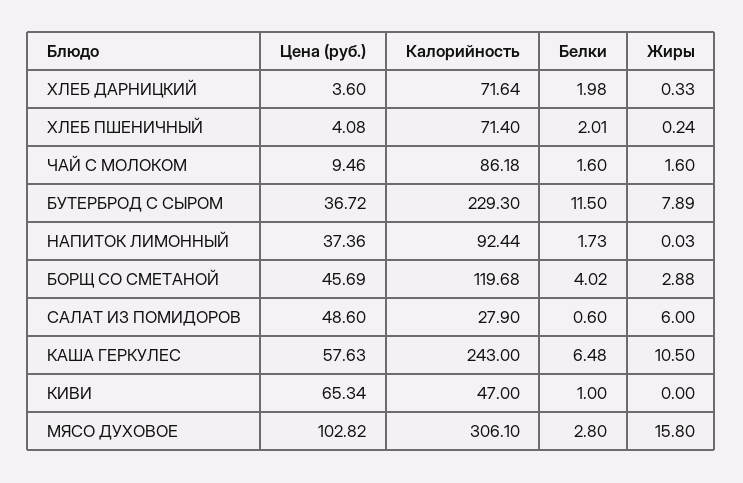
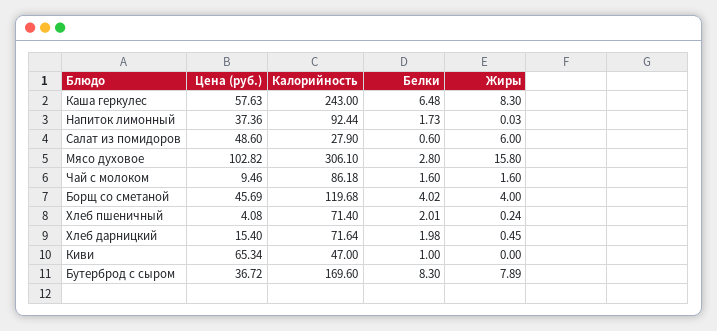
  {
    "Цена (руб.)": {
-     "ХЛЕБ ДАРНИЦКИЙ": 3.6,
+     "ХЛЕБ ДАРНИЦКИЙ": 15.4,
      "ХЛЕБ ПШЕНИЧНЫЙ": 4.08,
      "ЧАЙ С МОЛОКОМ": 9.46,
      "БУТЕРБРОД С СЫРОМ": 36.72,
      "НАПИТОК ЛИМОННЫЙ": 37.36,
      "БОРЩ СО СМЕТАНОЙ": 45.69,
      "САЛАТ ИЗ ПОМИДОРОВ": 48.6,
      "КАША ГЕРКУЛЕС": 57.63,
      "КИВИ": 65.34,
      "МЯСО ДУХОВОЕ": 102.82
    },
    "Калорийность": {
      "ХЛЕБ ДАРНИЦКИЙ": 71.64,
      "ХЛЕБ ПШЕНИЧНЫЙ": 71.4,
      "ЧАЙ С МОЛОКОМ": 86.18,
-     "БУТЕРБРОД С СЫРОМ": 229.3,
+     "БУТЕРБРОД С СЫРОМ": 169.6,
      "НАПИТОК ЛИМОННЫЙ": 92.44,
      "БОРЩ СО СМЕТАНОЙ": 119.68,
      "САЛАТ ИЗ ПОМИДОРОВ": 27.9,
      "КАША ГЕРКУЛЕС": 243,
      "КИВИ": 47,
      "МЯСО ДУХОВОЕ": 306.1
    },
    "Белки": {
      "ХЛЕБ ДАРНИЦКИЙ": 1.98,
      "ХЛЕБ ПШЕНИЧНЫЙ": 2.01,
      "ЧАЙ С МОЛОКОМ": 1.6,
-     "БУТЕРБРОД С СЫРОМ": 11.5,
+     "БУТЕРБРОД С СЫРОМ": 8.3,
      "НАПИТОК ЛИМОННЫЙ": 1.73,
      "БОРЩ СО СМЕТАНОЙ": 4.02,
      "САЛАТ ИЗ ПОМИДОРОВ": 0.6,
      "КАША ГЕРКУЛЕС": 6.48,
      "КИВИ": 1,
      "МЯСО ДУХОВОЕ": 2.8
    },
    "Жиры": {
-     "ХЛЕБ ДАРНИЦКИЙ": 0.33,
+     "ХЛЕБ ДАРНИЦКИЙ": 0.45,
      "ХЛЕБ ПШЕНИЧНЫЙ": 0.24,
      "ЧАЙ С МОЛОКОМ": 1.6,
      "БУТЕРБРОД С СЫРОМ": 7.89,
      "НАПИТОК ЛИМОННЫЙ": 0.03,
-     "БОРЩ СО СМЕТАНОЙ": 2.88,
+     "БОРЩ СО СМЕТАНОЙ": 4,
      "САЛАТ ИЗ ПОМИДОРОВ": 6,
-     "КАША ГЕРКУЛЕС": 10.5,
+     "КАША ГЕРКУЛЕС": 8.3,
      "КИВИ": 0,
      "МЯСО ДУХОВОЕ": 15.8
    }
  }

